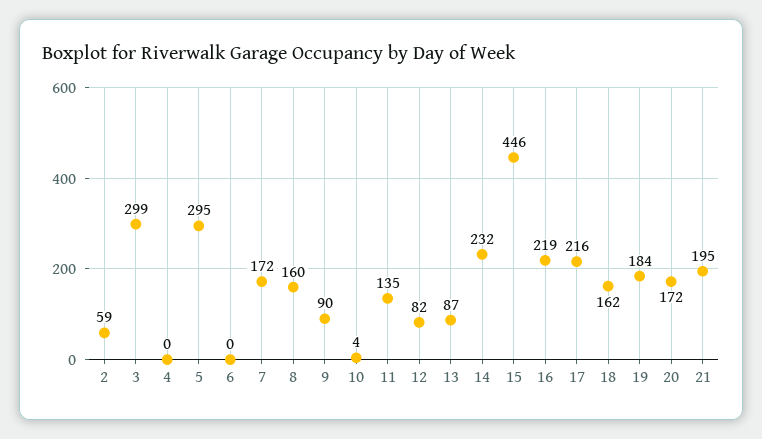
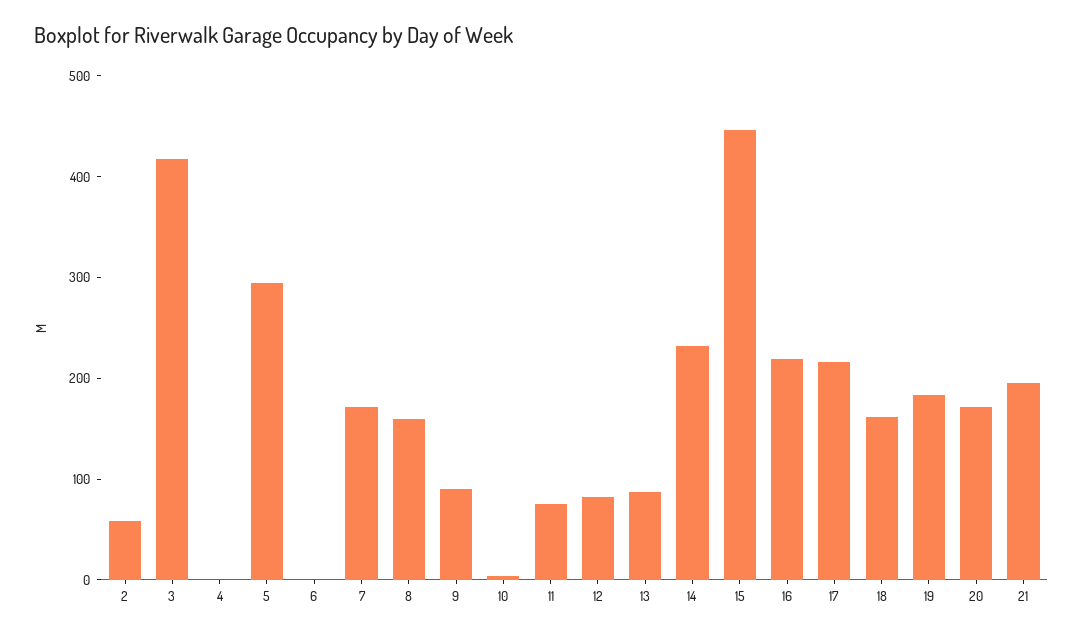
  {
    "2": 59,
-   "3": 299,
+   "3": 420,
    "4": 0,
    "5": 295,
    "6": 0,
    "7": 172,
    "8": 160,
    "9": 90,
    "10": 4,
-   "11": 135,
+   "11": 80,
    "12": 82,
    "13": 87,
    "14": 232,
    "15": 446,
    "16": 219,
    "17": 216,
    "18": 162,
    "19": 184,
    "20": 172,
    "21": 195
  }

